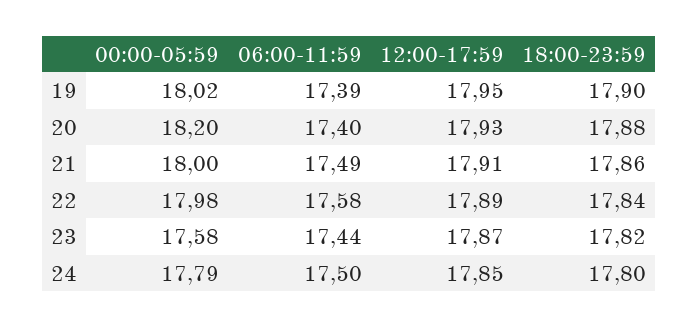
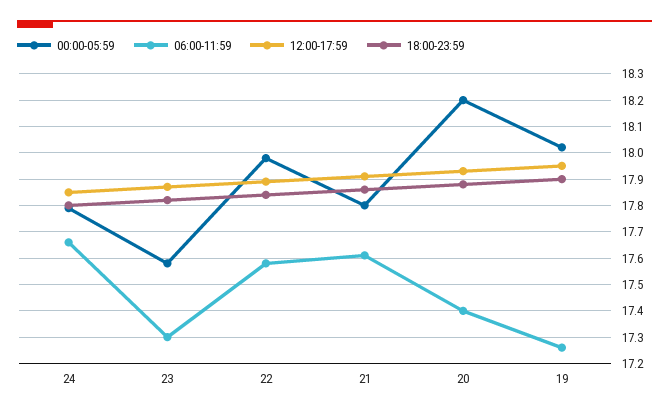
  {
    "00:00-05:59": {
      "19": 18.02,
      "20": 18.2,
-     "21": 18,
+     "21": 17.8,
      "22": 17.98,
      "23": 17.58,
      "24": 17.79
    },
    "06:00-11:59": {
-     "19": 17.39,
+     "19": 17.25,
      "20": 17.4,
-     "21": 17.49,
+     "21": 17.6,
      "22": 17.58,
-     "23": 17.44,
+     "23": 17.3,
-     "24": 17.5
+     "24": 17.65
    },
    "12:00-17:59": {
      "19": 17.95,
      "20": 17.93,
      "21": 17.91,
      "22": 17.89,
      "23": 17.87,
      "24": 17.85
    },
    "18:00-23:59": {
      "19": 17.9,
      "20": 17.88,
      "21": 17.86,
      "22": 17.84,
      "23": 17.82,
      "24": 17.8
    }
  }

